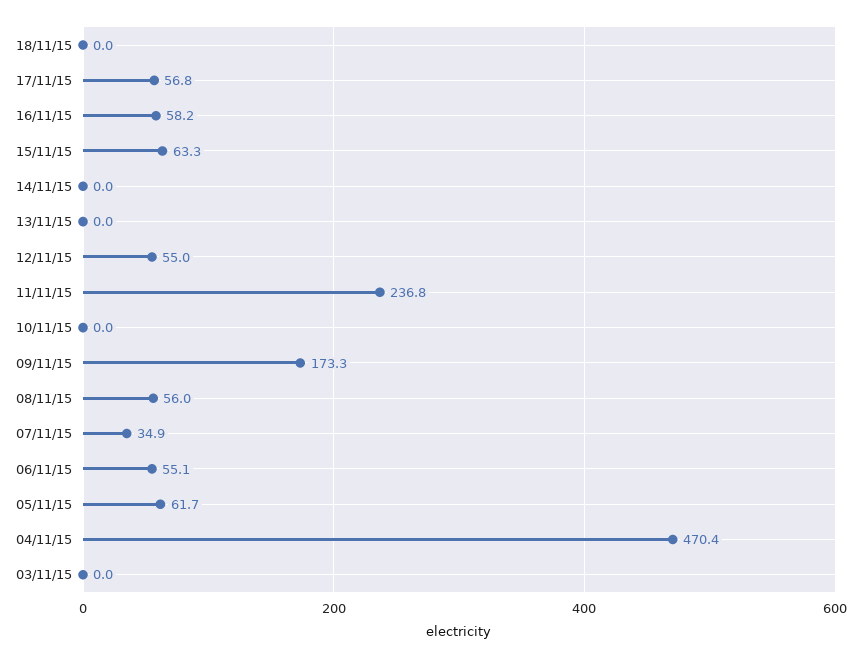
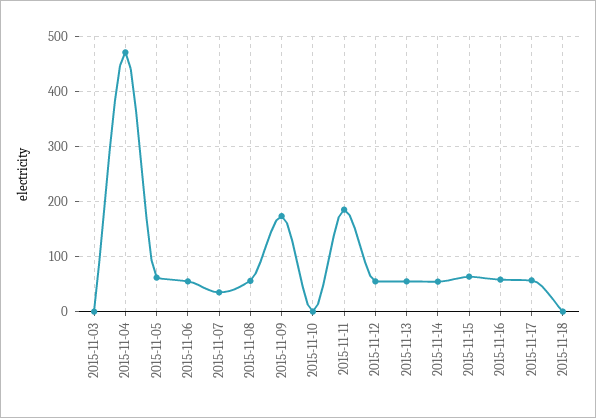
  {
    "18/11/15": 0,
    "17/11/15": 56.8,
    "16/11/15": 58.2,
    "15/11/15": 63.3,
-   "14/11/15": 0,
+   "14/11/15": 60,
-   "13/11/15": 0,
+   "13/11/15": 60,
    "12/11/15": 55,
-   "11/11/15": 236.8,
+   "11/11/15": 180,
    "10/11/15": 0,
    "09/11/15": 173.3,
    "08/11/15": 56,
    "07/11/15": 34.9,
    "06/11/15": 55.1,
    "05/11/15": 61.7,
    "04/11/15": 470.4,
    "03/11/15": 0
  }

